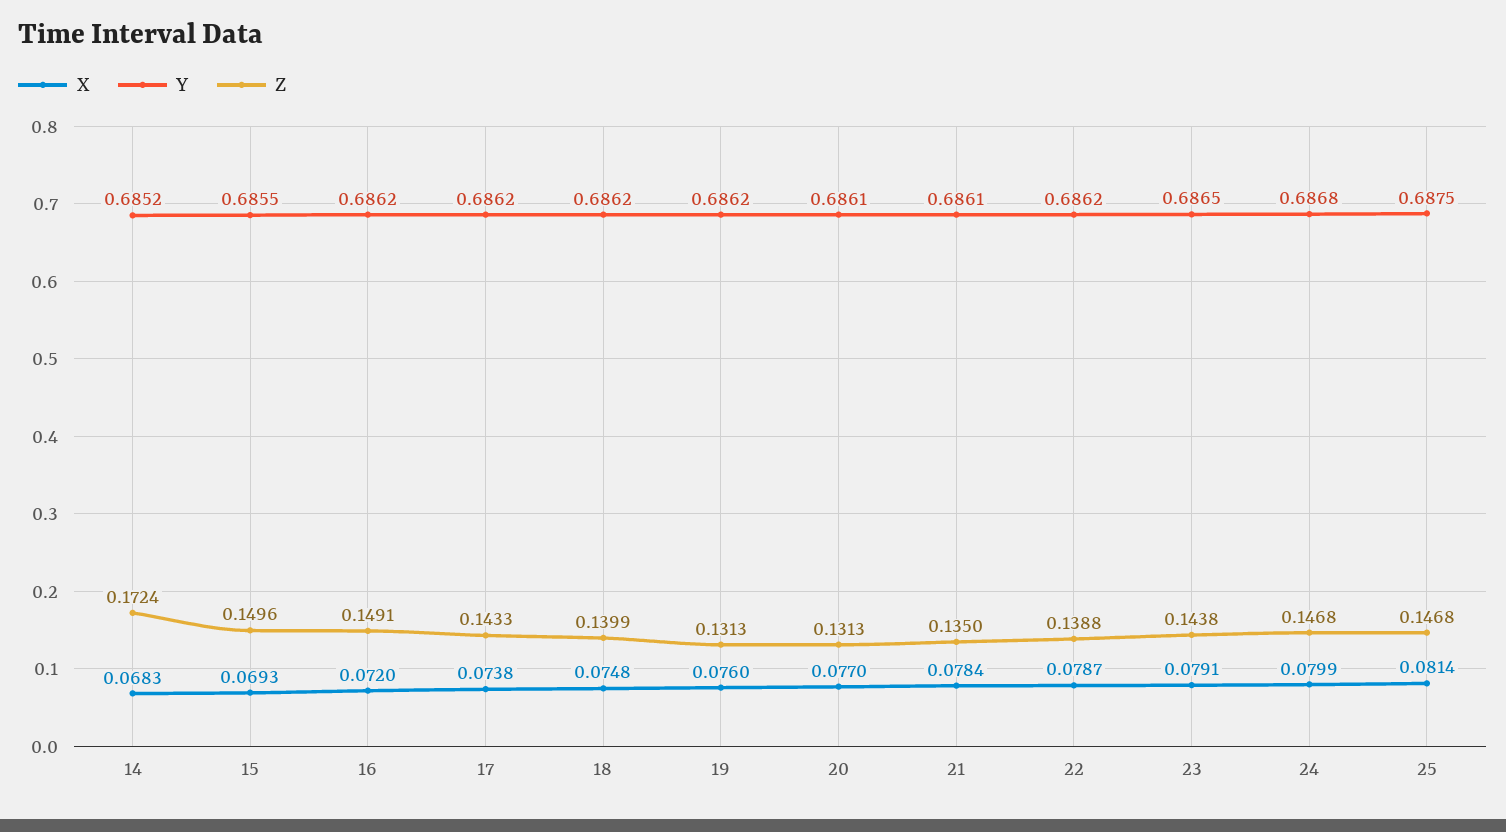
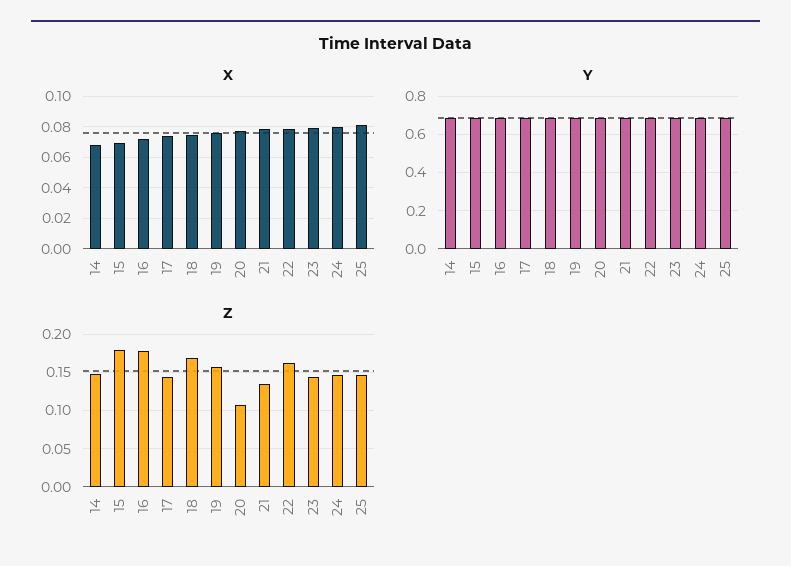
  {
    "X": {
      "14": 0.0683,
      "15": 0.0693,
      "16": 0.072,
      "17": 0.0738,
      "18": 0.0748,
      "19": 0.076,
      "20": 0.077,
      "21": 0.0784,
      "22": 0.0787,
      "23": 0.0791,
      "24": 0.0799,
      "25": 0.0814
    },
    "Y": {
      "14": 0.6852,
      "15": 0.6855,
      "16": 0.6862,
      "17": 0.6862,
      "18": 0.6862,
      "19": 0.6862,
      "20": 0.6861,
      "21": 0.6861,
      "22": 0.6862,
      "23": 0.6865,
      "24": 0.6868,
      "25": 0.6875
    },
    "Z": {
-     "14": 0.1724,
+     "14": 0.15,
-     "15": 0.1496,
+     "15": 0.18,
-     "16": 0.1491,
+     "16": 0.18,
      "17": 0.1433,
-     "18": 0.1399,
+     "18": 0.17,
-     "19": 0.1313,
+     "19": 0.16,
-     "20": 0.1313,
+     "20": 0.11,
      "21": 0.135,
-     "22": 0.1388,
+     "22": 0.16,
      "23": 0.1438,
      "24": 0.1468,
      "25": 0.1468
    }
  }

